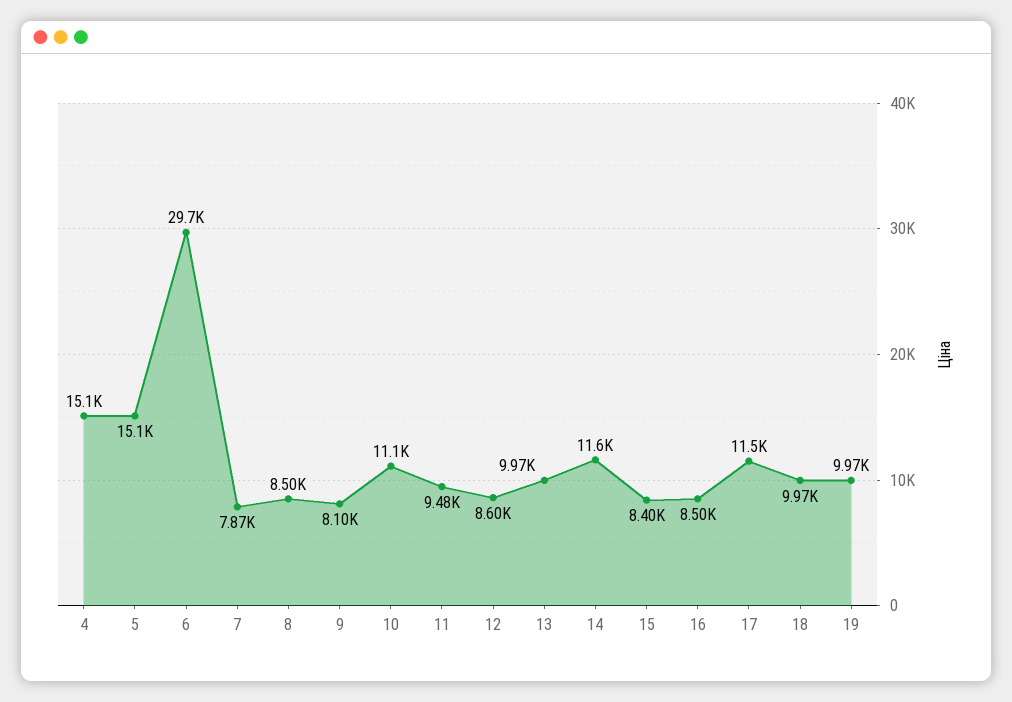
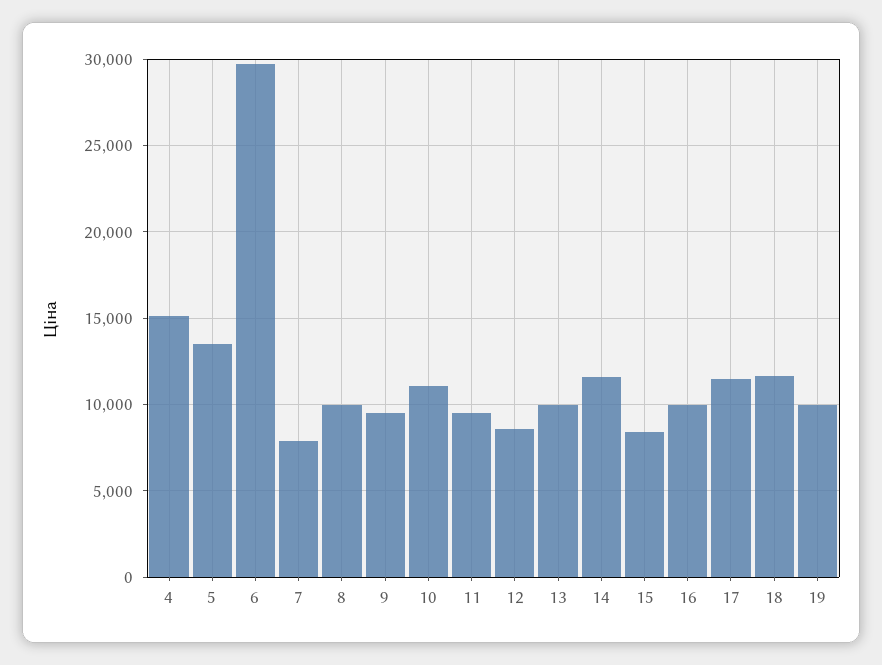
  {
    "4": 15100,
-   "5": 15100,
+   "5": 13500,
    "6": 29700,
    "7": 7870,
-   "8": 8500,
+   "8": 10000,
-   "9": 8100,
+   "9": 9500,
    "10": 11100,
    "11": 9480,
    "12": 8600,
    "13": 9970,
    "14": 11600,
    "15": 8400,
-   "16": 8500,
+   "16": 10000,
    "17": 11500,
-   "18": 9970,
+   "18": 11500,
    "19": 9970
  }

